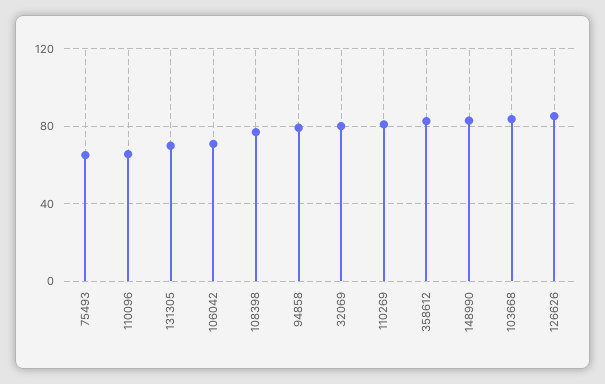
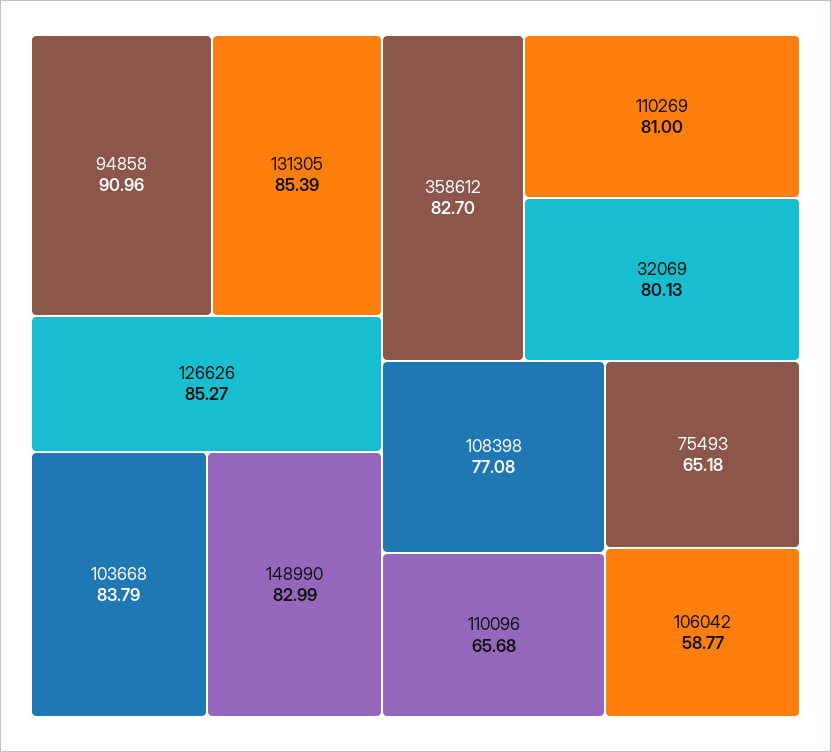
  {
    "75493": 65.18,
    "110096": 65.68,
-   "131305": 70,
+   "131305": 85.39,
-   "106042": 70,
+   "106042": 58.77,
    "108398": 77.08,
-   "94858": 80,
+   "94858": 90.96,
    "32069": 80.13,
    "110269": 81,
    "358612": 82.7,
    "148990": 82.99,
    "103668": 83.79,
    "126626": 85.27
  }

